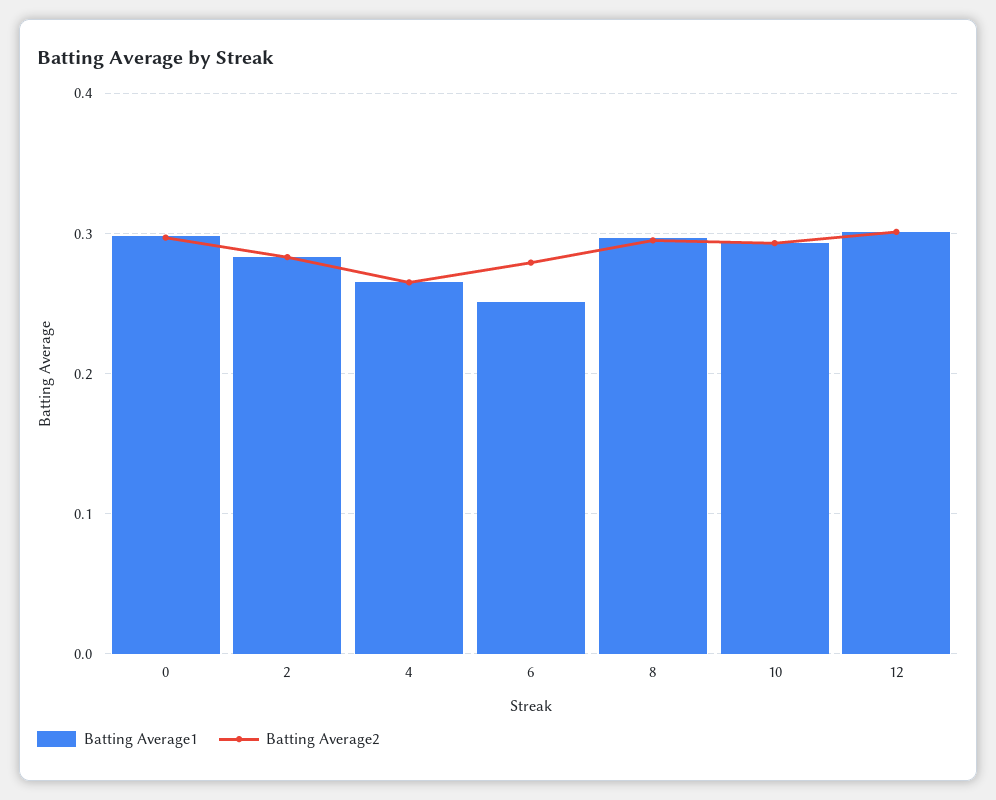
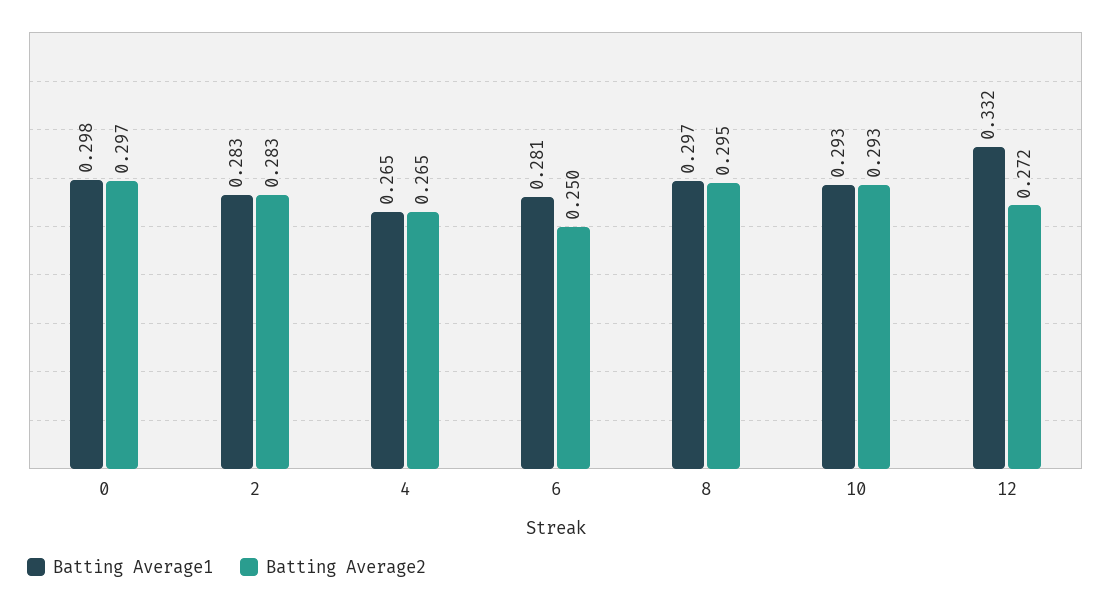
  {
    "Batting Average1": {
      "0": 0.298,
      "2": 0.283,
      "4": 0.265,
-     "6": 0.25,
+     "6": 0.281,
      "8": 0.297,
      "10": 0.293,
-     "12": 0.3
+     "12": 0.332
    },
    "Batting Average2": {
      "0": 0.297,
      "2": 0.283,
      "4": 0.265,
-     "6": 0.28,
+     "6": 0.25,
      "8": 0.295,
      "10": 0.293,
-     "12": 0.3
+     "12": 0.272
    }
  }

